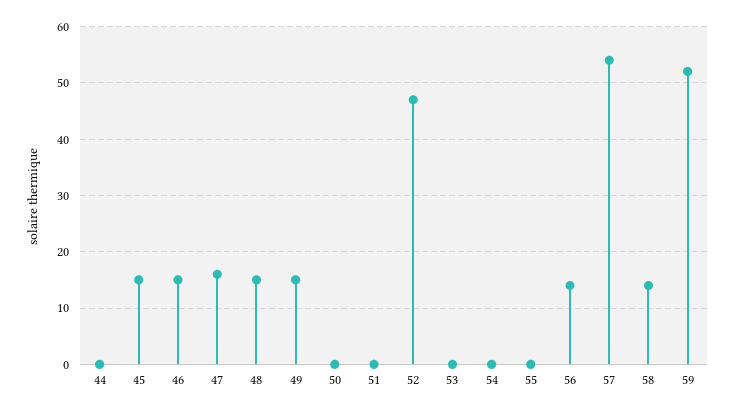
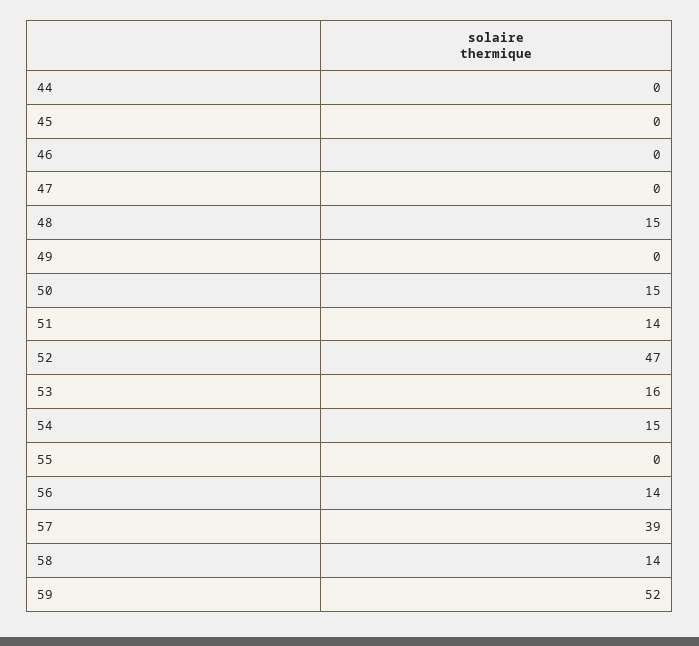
  {
    "44": 0,
-   "45": 15,
+   "45": 0,
-   "46": 15,
+   "46": 0,
-   "47": 15,
+   "47": 0,
    "48": 15,
-   "49": 15,
+   "49": 0,
-   "50": 0,
+   "50": 15,
-   "51": 0,
+   "51": 14,
    "52": 47,
-   "53": 0,
+   "53": 16,
-   "54": 0,
+   "54": 15,
    "55": 0,
    "56": 14,
-   "57": 55,
+   "57": 39,
    "58": 14,
    "59": 52
  }

